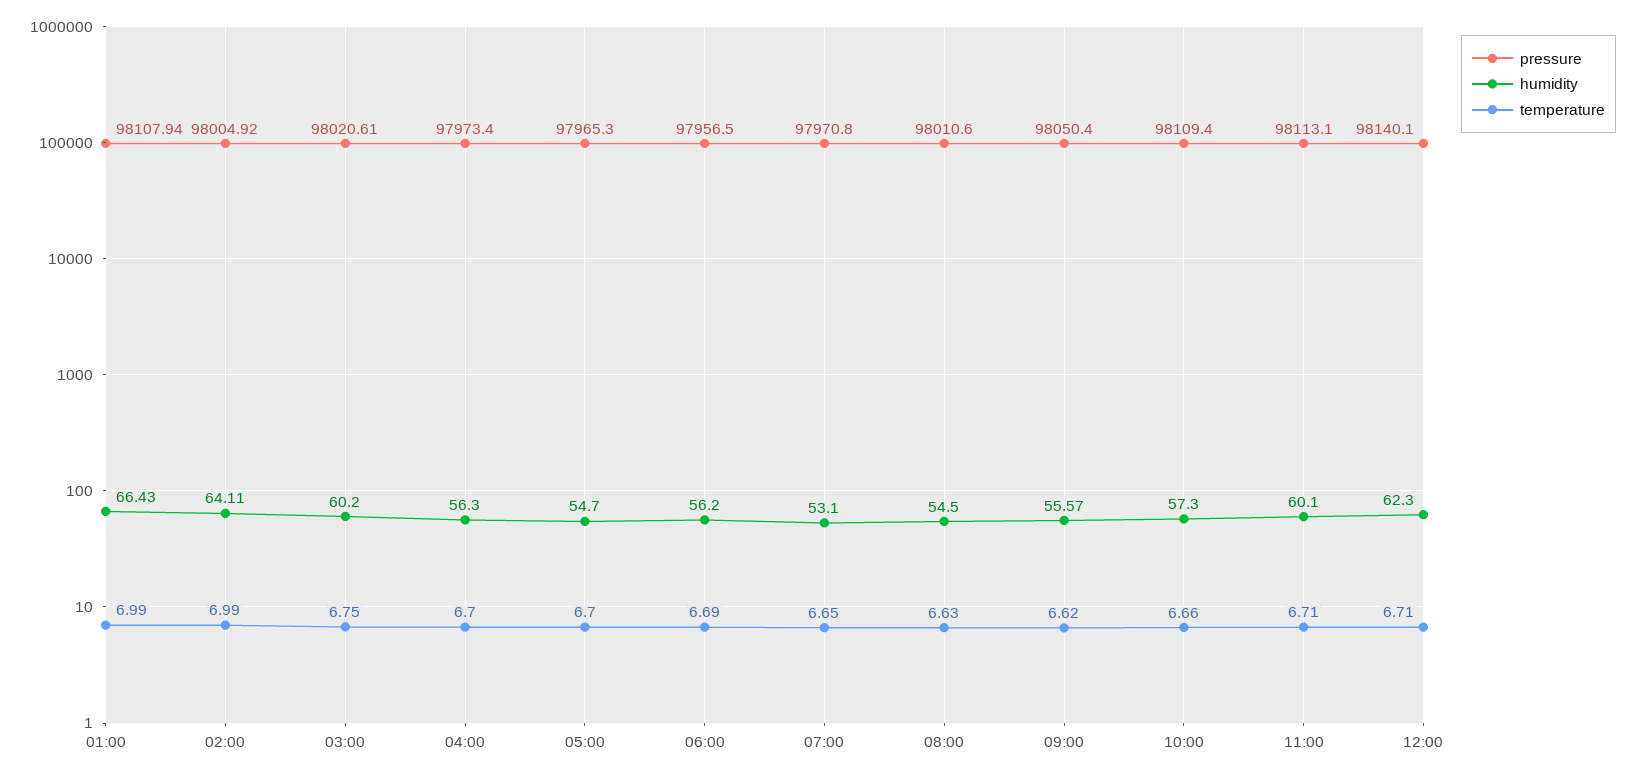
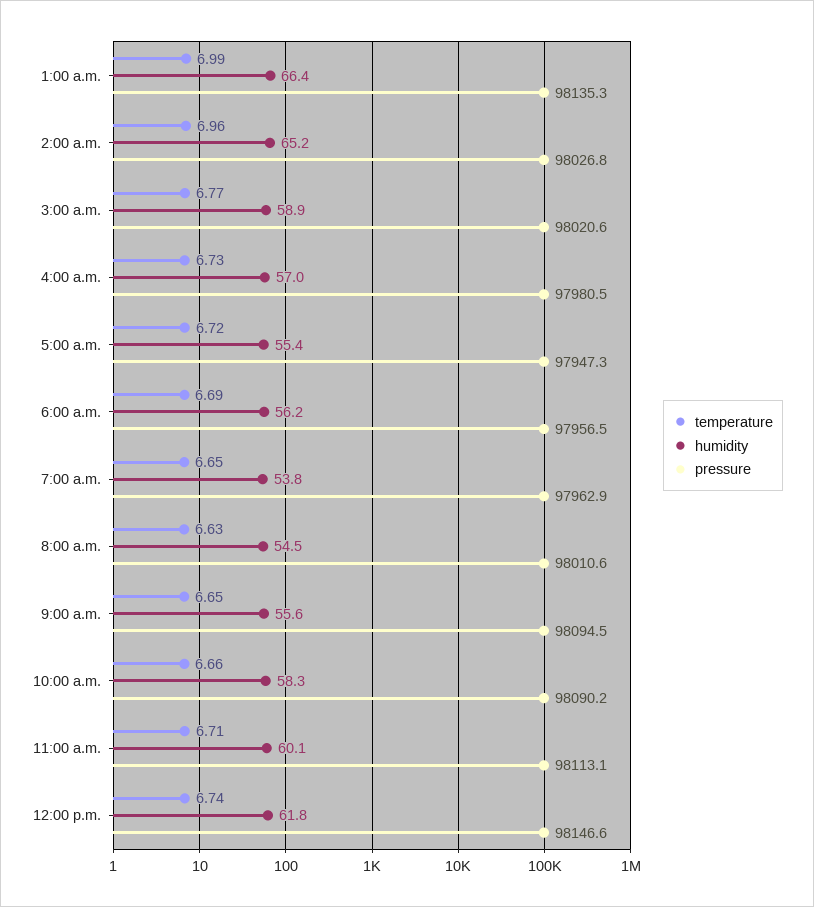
  {
    "pressure": {
-     "01:00": 98107.94,
+     "01:00": 98135.3,
-     "02:00": 98004.92,
+     "02:00": 98026.8,
      "03:00": 98020.61,
-     "04:00": 97973.4,
+     "04:00": 97980.5,
-     "05:00": 97965.3,
+     "05:00": 97947.3,
      "06:00": 97956.5,
-     "07:00": 97970.8,
+     "07:00": 97962.9,
      "08:00": 98010.6,
-     "09:00": 98050.4,
+     "09:00": 98094.5,
-     "10:00": 98109.4,
+     "10:00": 98090.2,
      "11:00": 98113.1,
-     "12:00": 98140.1
+     "12:00": 98146.6
    },
    "humidity": {
      "01:00": 66.43,
-     "02:00": 64.11,
+     "02:00": 65.2,
-     "03:00": 60.2,
+     "03:00": 58.9,
-     "04:00": 56.3,
+     "04:00": 57,
-     "05:00": 54.7,
+     "05:00": 55.4,
      "06:00": 56.2,
-     "07:00": 53.1,
+     "07:00": 53.8,
      "08:00": 54.5,
      "09:00": 55.57,
-     "10:00": 57.3,
+     "10:00": 58.3,
      "11:00": 60.1,
-     "12:00": 62.3
+     "12:00": 61.8
    },
    "temperature": {
      "01:00": 6.99,
-     "02:00": 6.99,
+     "02:00": 6.96,
-     "03:00": 6.75,
+     "03:00": 6.77,
-     "04:00": 6.7,
+     "04:00": 6.73,
-     "05:00": 6.7,
+     "05:00": 6.72,
      "06:00": 6.69,
      "07:00": 6.65,
      "08:00": 6.63,
-     "09:00": 6.62,
+     "09:00": 6.65,
      "10:00": 6.66,
      "11:00": 6.71,
-     "12:00": 6.71
+     "12:00": 6.74
    }
  }

